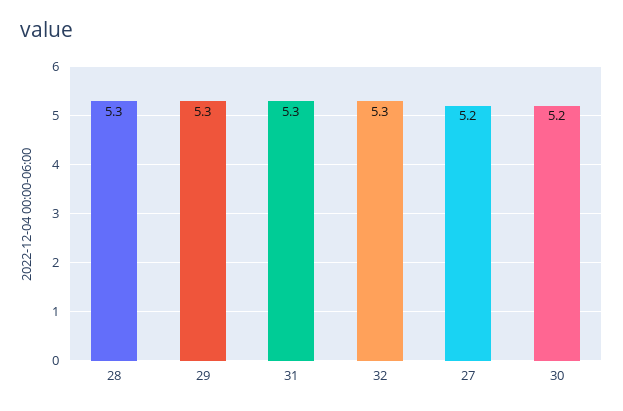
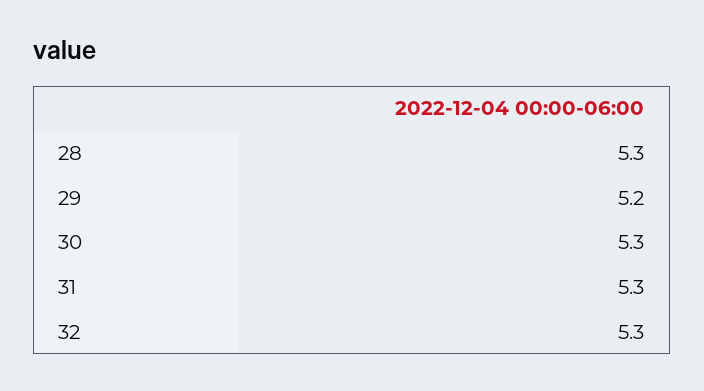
  {
    "28": 5.3,
-   "29": 5.3,
+   "29": 5.2,
    "31": 5.3,
    "32": 5.3,
-   "27": 5.2,
-   "30": 5.2
+   "30": 5.3
  }

